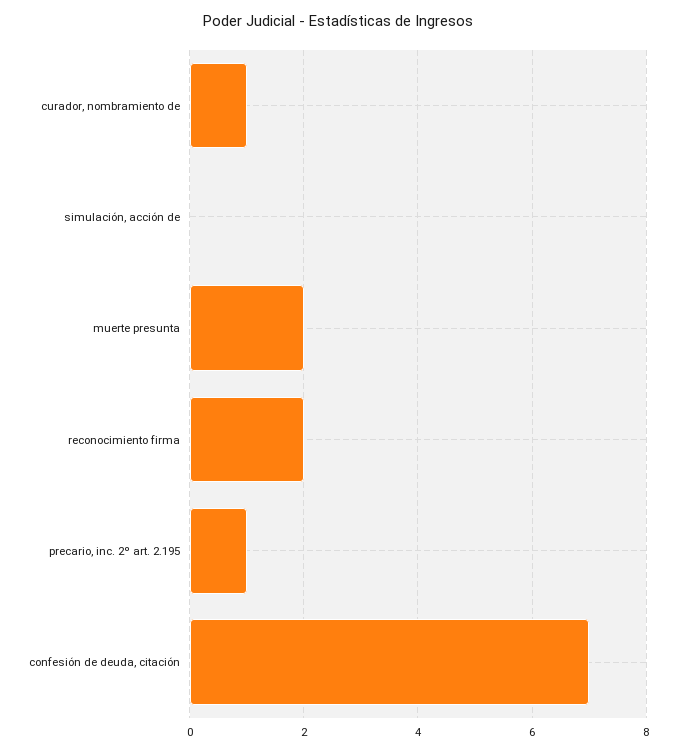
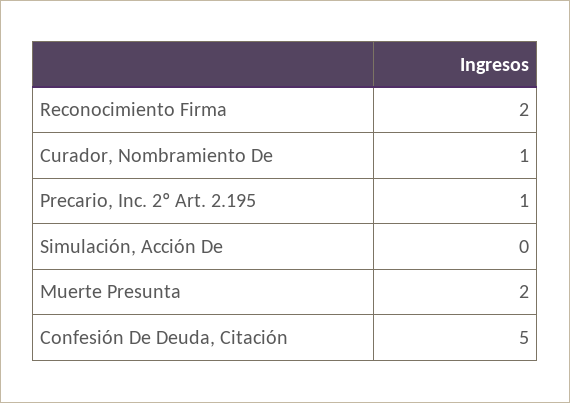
  {
    "curador, nombramiento de": 1,
    "simulación, acción de": 0,
    "muerte presunta": 2,
    "reconocimiento firma": 2,
    "precario, inc. 2º art. 2.195": 1,
-   "confesión de deuda, citación": 7
+   "confesión de deuda, citación": 5
  }

